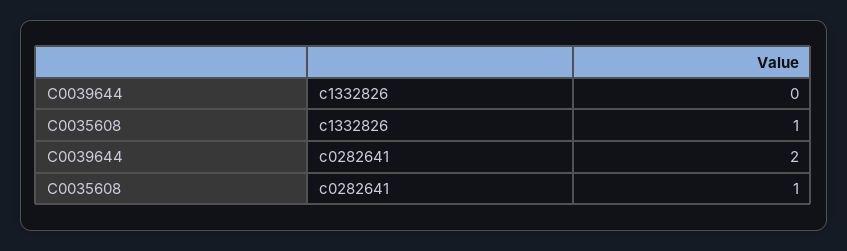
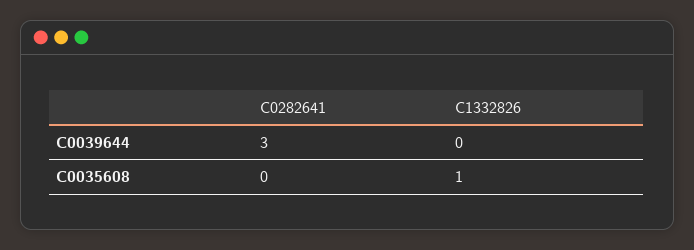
  {
    "C0039644": {
      "c1332826": 0,
-     "c0282641": 2
+     "c0282641": 3
    },
    "C0035608": {
      "c1332826": 1,
-     "c0282641": 1
+     "c0282641": 0
    }
  }

